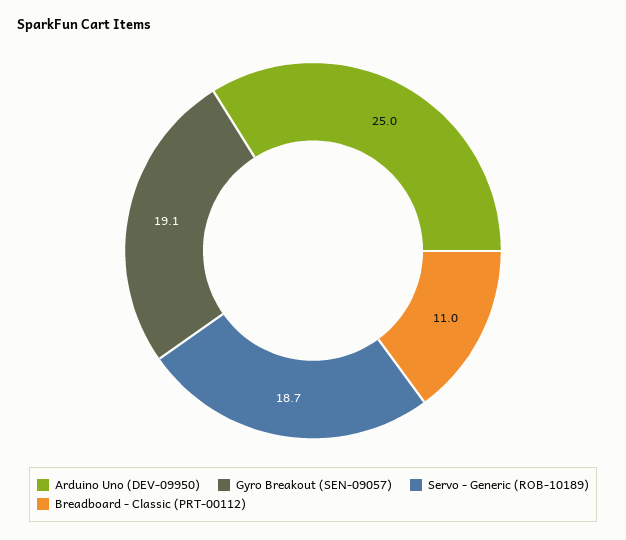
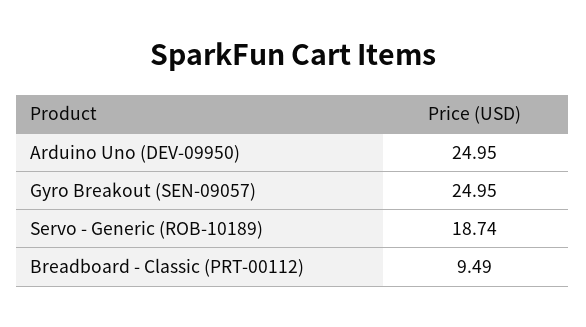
  {
    "Arduino Uno (DEV-09950)": 24.95,
-   "Gyro Breakout (SEN-09057)": 19.1,
+   "Gyro Breakout (SEN-09057)": 24.95,
    "Servo - Generic (ROB-10189)": 18.74,
-   "Breadboard - Classic (PRT-00112)": 11
+   "Breadboard - Classic (PRT-00112)": 9.49
  }

